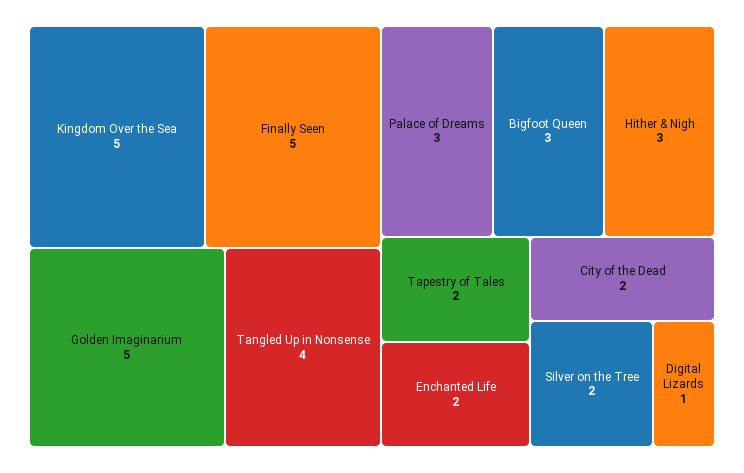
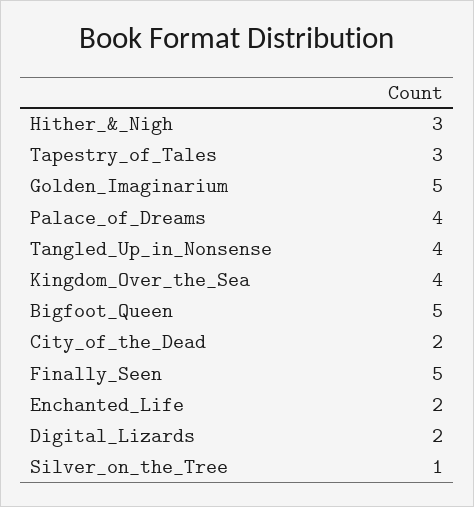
  {
-   "Kingdom Over the Sea": 5,
+   "Kingdom Over the Sea": 4,
    "Finally Seen": 5,
    "Golden Imaginarium": 5,
    "Tangled Up in Nonsense": 4,
-   "Palace of Dreams": 3,
+   "Palace of Dreams": 4,
-   "Bigfoot Queen": 3,
+   "Bigfoot Queen": 5,
    "Hither & Nigh": 3,
-   "Tapestry of Tales": 2,
+   "Tapestry of Tales": 3,
    "Enchanted Life": 2,
    "City of the Dead": 2,
-   "Silver on the Tree": 2,
+   "Silver on the Tree": 1,
-   "Digital Lizards": 1
+   "Digital Lizards": 2
  }

